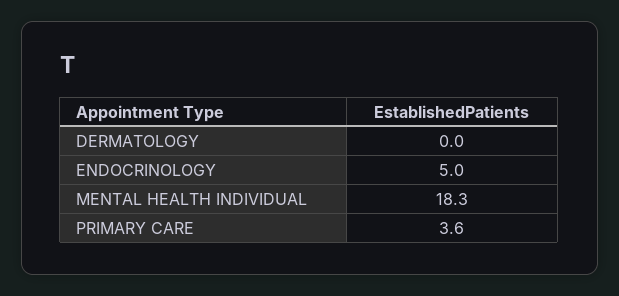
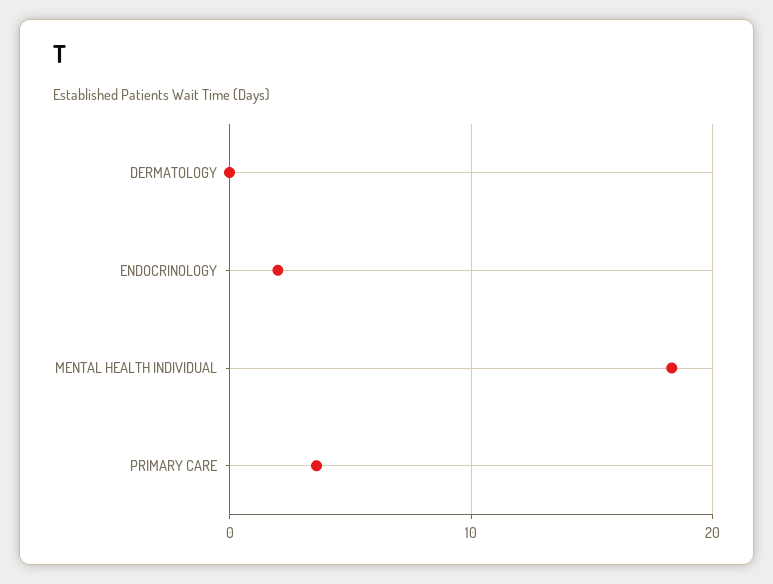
  {
    "DERMATOLOGY": 0,
-   "ENDOCRINOLOGY": 5,
+   "ENDOCRINOLOGY": 2,
    "MENTAL HEALTH INDIVIDUAL": 18.3,
    "PRIMARY CARE": 3.6
  }

